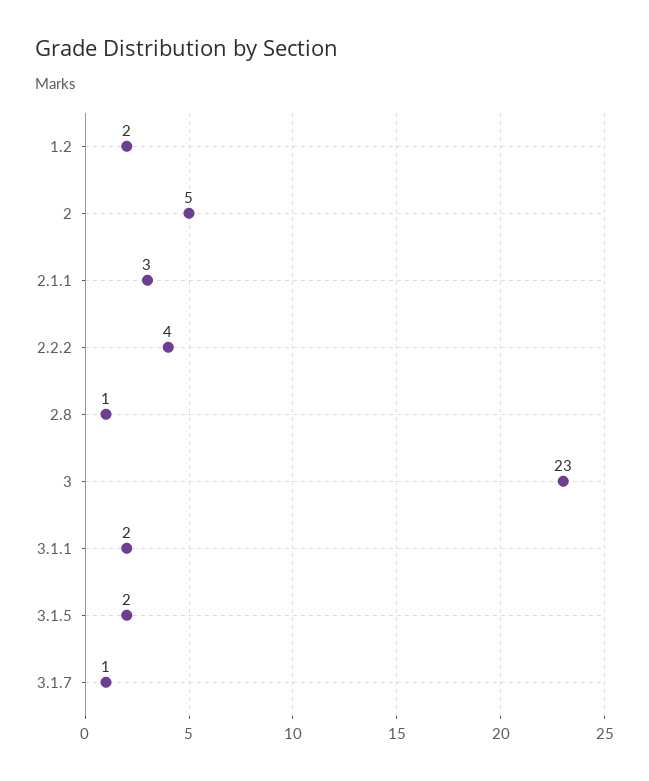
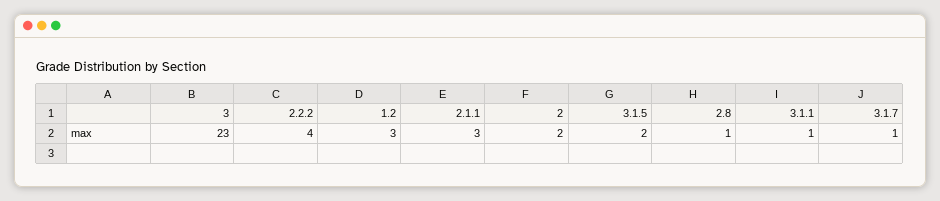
  {
-   "1.2": 2,
+   "1.2": 3,
-   "2": 5,
+   "2": 2,
    "2.1.1": 3,
    "2.2.2": 4,
    "2.8": 1,
    "3": 23,
-   "3.1.1": 2,
+   "3.1.1": 1,
    "3.1.5": 2,
    "3.1.7": 1
  }

